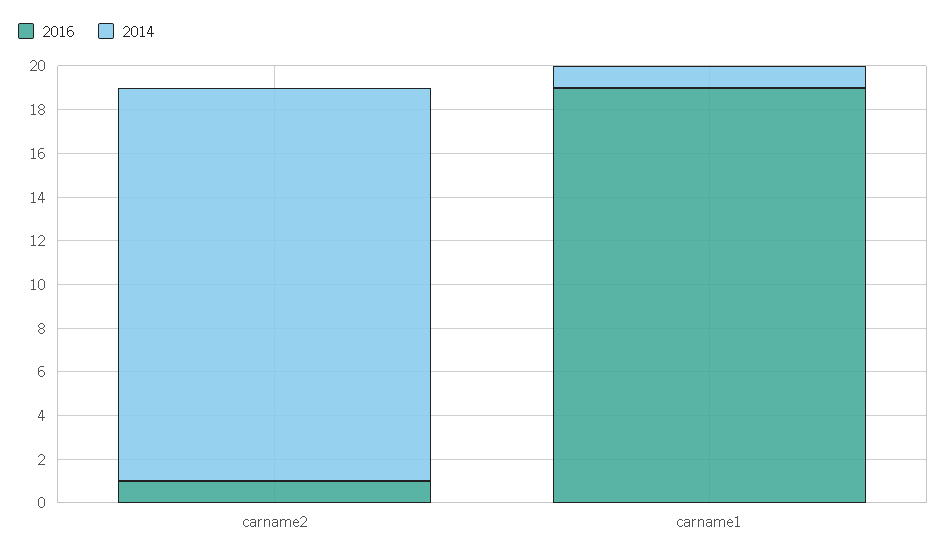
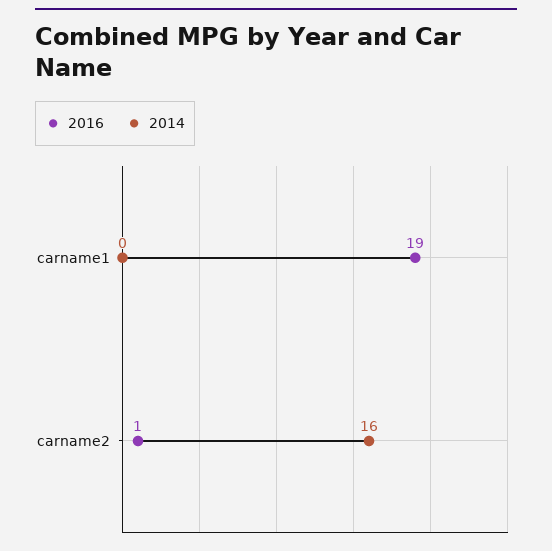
  {
    "2016": {
      "carname2": 1,
      "carname1": 19
    },
    "2014": {
-     "carname2": 18,
+     "carname2": 16,
-     "carname1": 1
+     "carname1": 0
    }
  }

